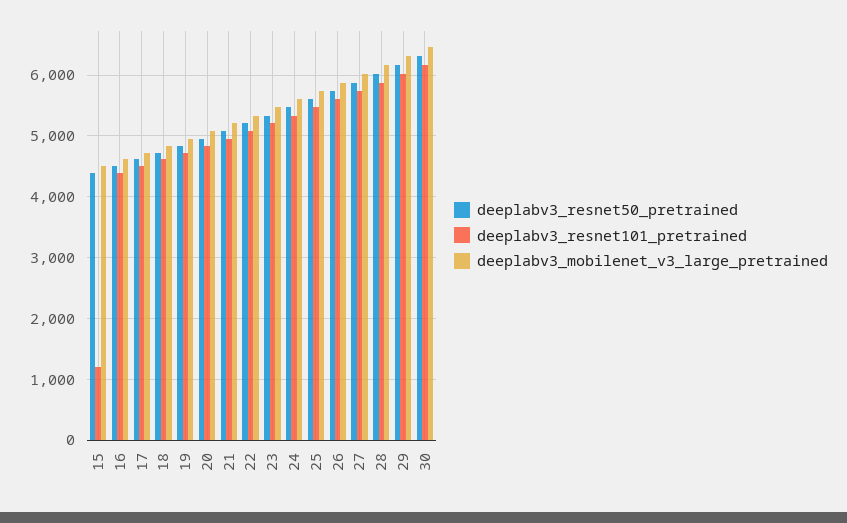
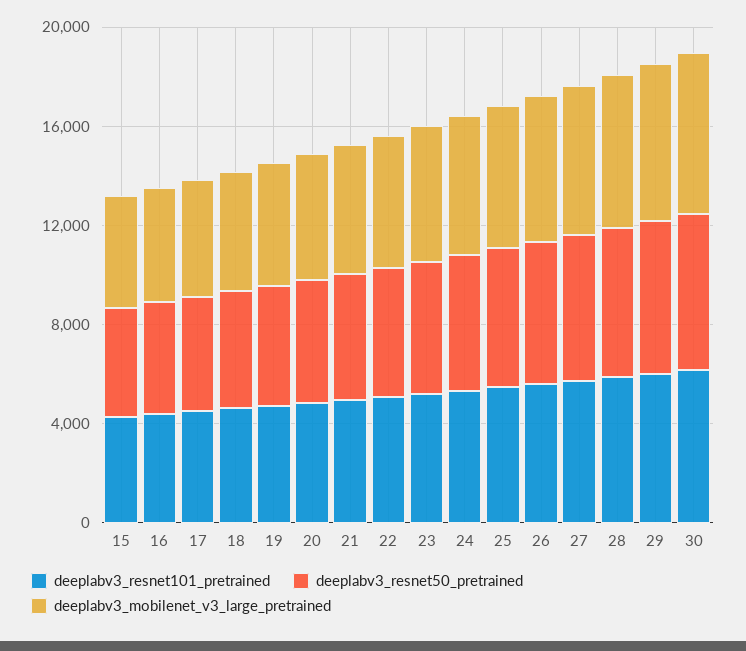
  {
    "deeplabv3_resnet50_pretrained": {
      "15": 4400,
      "16": 4500,
      "17": 4600,
      "18": 4700,
      "19": 4800,
      "20": 5000,
      "21": 5100,
      "22": 5200,
      "23": 5300,
      "24": 5500,
      "25": 5600,
      "26": 5700,
      "27": 5900,
      "28": 6000,
      "29": 6200,
      "30": 6300
    },
    "deeplabv3_resnet101_pretrained": {
-     "15": 1200,
+     "15": 4000,
      "16": 4400,
      "17": 4500,
      "18": 4600,
      "19": 4700,
      "20": 4800,
      "21": 5000,
      "22": 5100,
      "23": 5200,
      "24": 5300,
      "25": 5500,
      "26": 5600,
      "27": 5700,
      "28": 5900,
      "29": 6000,
      "30": 6200
    },
    "deeplabv3_mobilenet_v3_large_pretrained": {
      "15": 4500,
      "16": 4600,
      "17": 4700,
      "18": 4800,
      "19": 5000,
      "20": 5100,
      "21": 5200,
      "22": 5300,
      "23": 5500,
      "24": 5600,
      "25": 5700,
      "26": 5900,
      "27": 6000,
      "28": 6200,
      "29": 6300,
      "30": 6500
    }
  }

